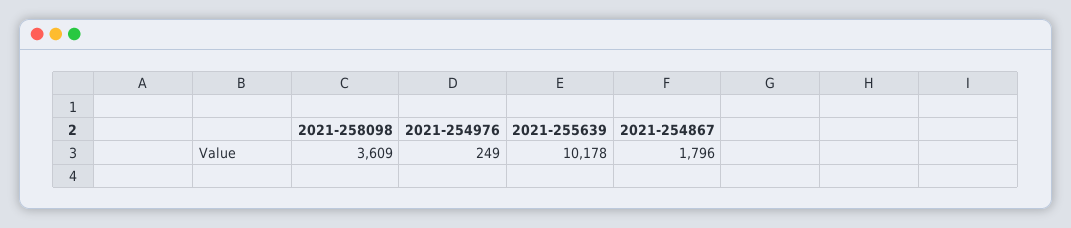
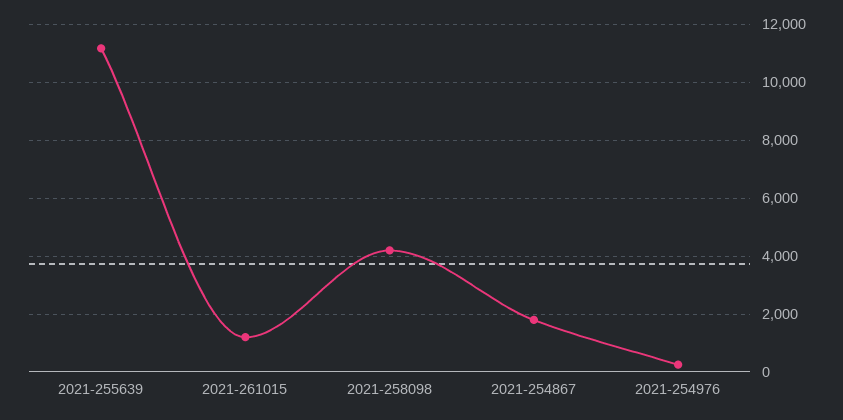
  {
-   "2021-258098": 3609,
+   "2021-258098": 4250,
    "2021-254976": 249,
-   "2021-255639": 10178,
+   "2021-255639": 11250,
-   "2021-254867": 1796
+   "2021-254867": 1796,
+   "2021-261015": 1250
  }

